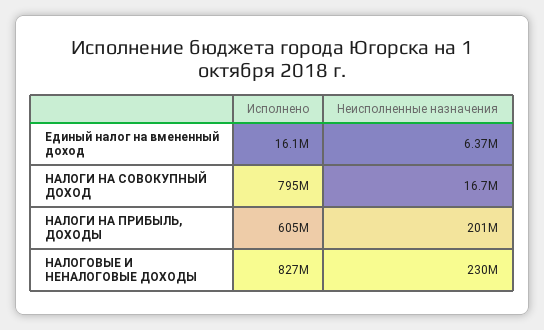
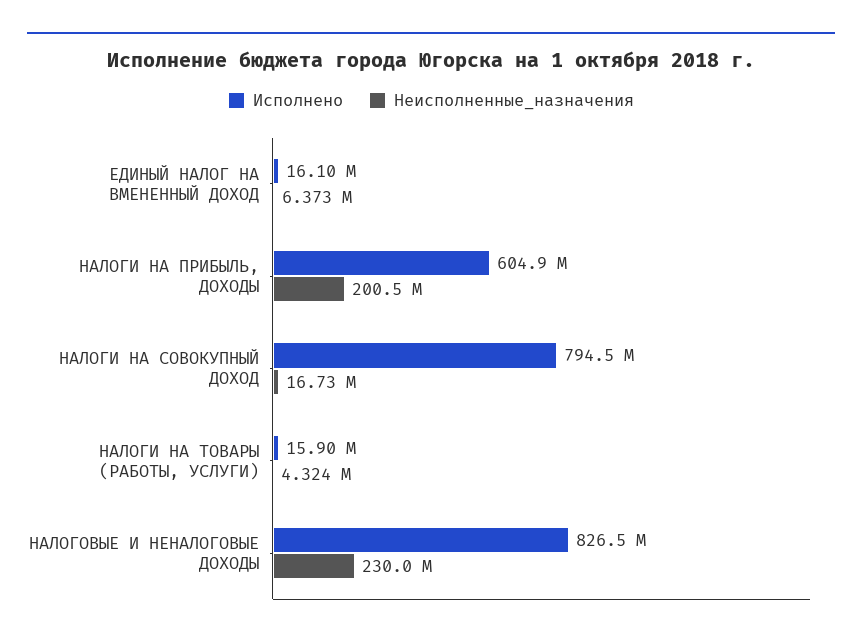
  {
    "Исполнено": {
      "Единый налог на вмененный доход": 16100000,
      "НАЛОГИ НА СОВОКУПНЫЙ ДОХОД": 794500000,
      "НАЛОГИ НА ПРИБЫЛЬ, ДОХОДЫ": 604900000,
-     "НАЛОГОВЫЕ И НЕНАЛОГОВЫЕ ДОХОДЫ": 826500000
+     "НАЛОГОВЫЕ И НЕНАЛОГОВЫЕ ДОХОДЫ": 826500000,
+     "НАЛОГИ НА ТОВАРЫ (РАБОТЫ, УСЛУГИ)": 15900000
    },
    "Неисполненные назначения": {
      "Единый налог на вмененный доход": 6373000,
      "НАЛОГИ НА СОВОКУПНЫЙ ДОХОД": 16730000,
      "НАЛОГИ НА ПРИБЫЛЬ, ДОХОДЫ": 200500000,
-     "НАЛОГОВЫЕ И НЕНАЛОГОВЫЕ ДОХОДЫ": 230000000
+     "НАЛОГОВЫЕ И НЕНАЛОГОВЫЕ ДОХОДЫ": 230000000,
+     "НАЛОГИ НА ТОВАРЫ (РАБОТЫ, УСЛУГИ)": 4324000
    }
  }

